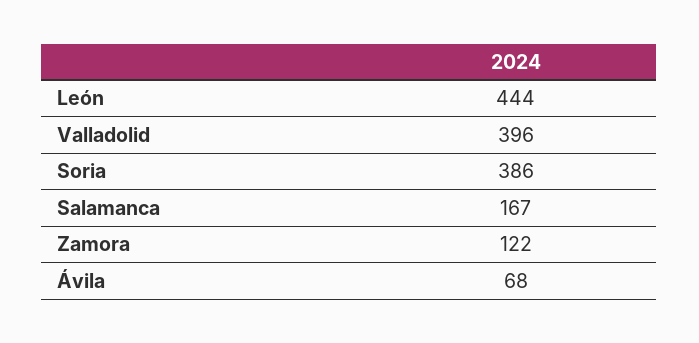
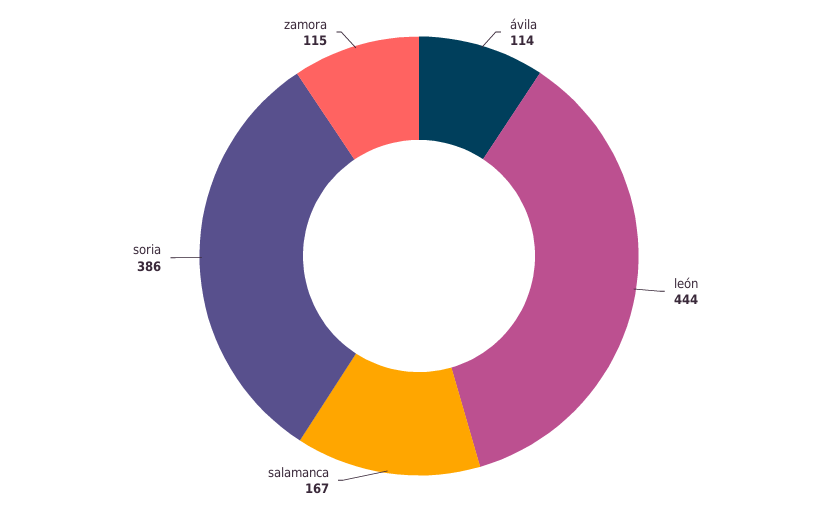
  {
    "León": 444,
-   "Valladolid": 396,
    "Soria": 386,
    "Salamanca": 167,
-   "Zamora": 122,
+   "Zamora": 115,
-   "Ávila": 68
+   "Ávila": 114
  }

